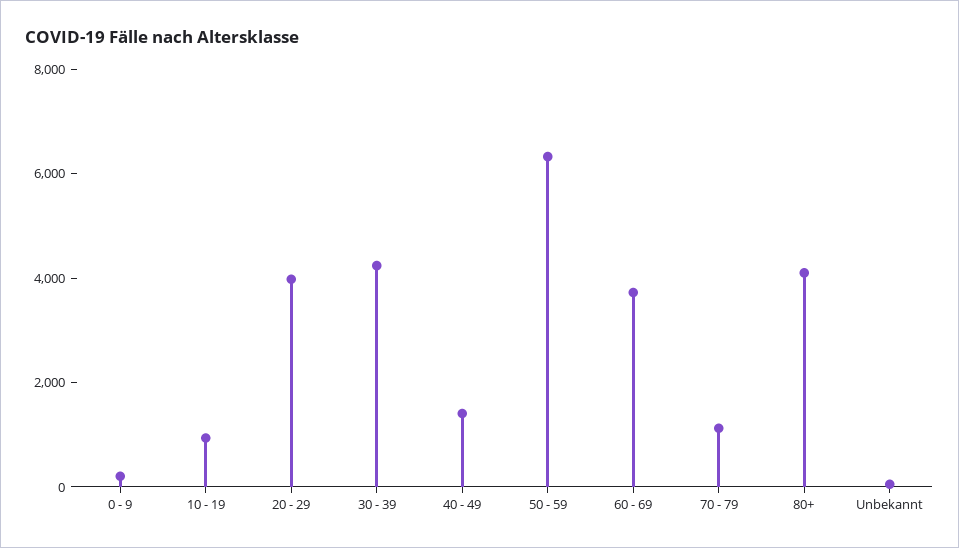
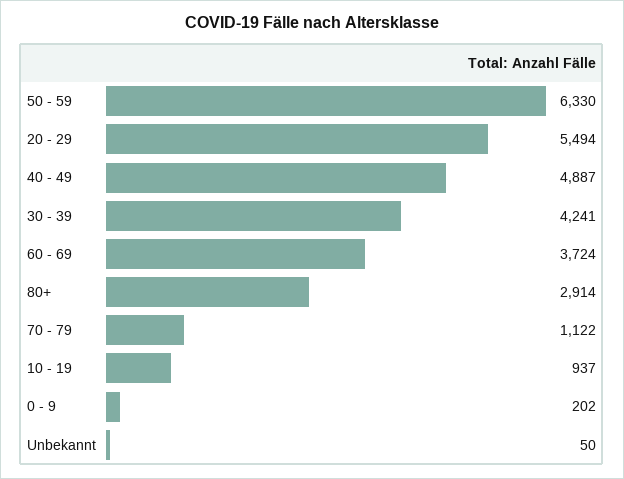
  {
    "0 - 9": 202,
    "10 - 19": 937,
-   "20 - 29": 4000,
+   "20 - 29": 5494,
    "30 - 39": 4241,
-   "40 - 49": 1500,
+   "40 - 49": 4887,
    "50 - 59": 6330,
    "60 - 69": 3724,
    "70 - 79": 1122,
-   "80+": 4000,
+   "80+": 2914,
    "Unbekannt": 50
  }

